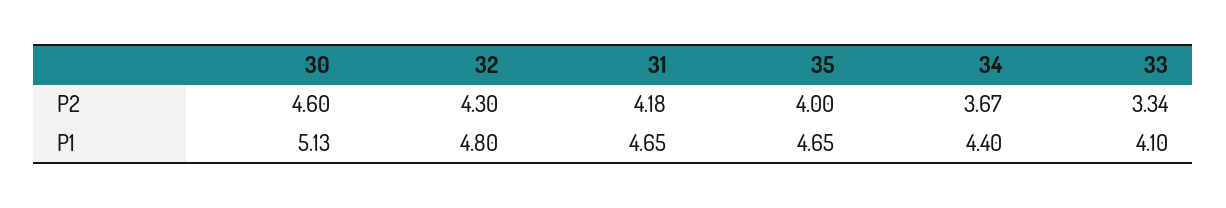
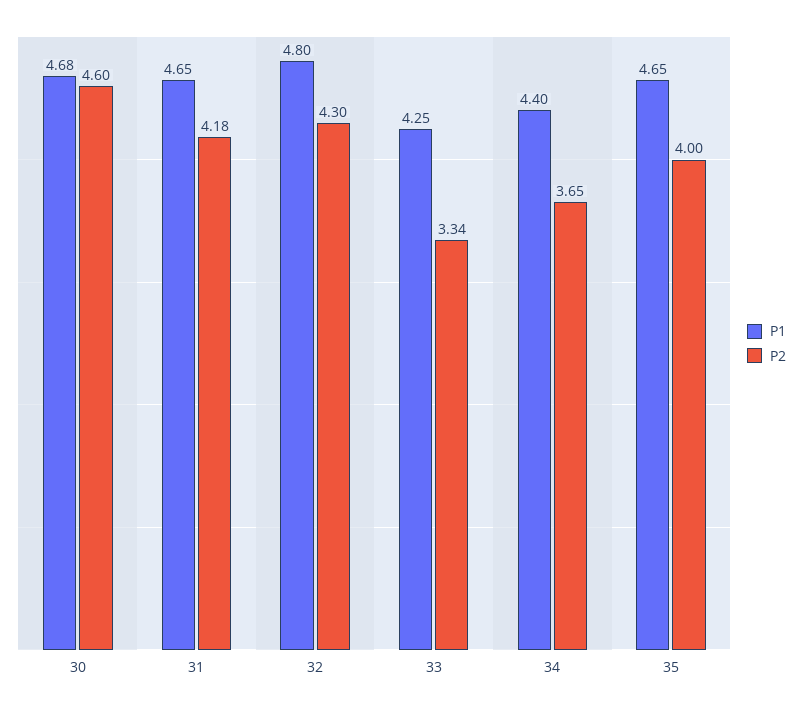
  {
    "P2": {
      "30": 4.6,
      "32": 4.3,
      "31": 4.18,
      "35": 4,
-     "34": 3.67,
+     "34": 3.65,
      "33": 3.34
    },
    "P1": {
-     "30": 5.13,
+     "30": 4.68,
      "32": 4.8,
      "31": 4.65,
      "35": 4.65,
      "34": 4.4,
-     "33": 4.1
+     "33": 4.25
    }
  }

